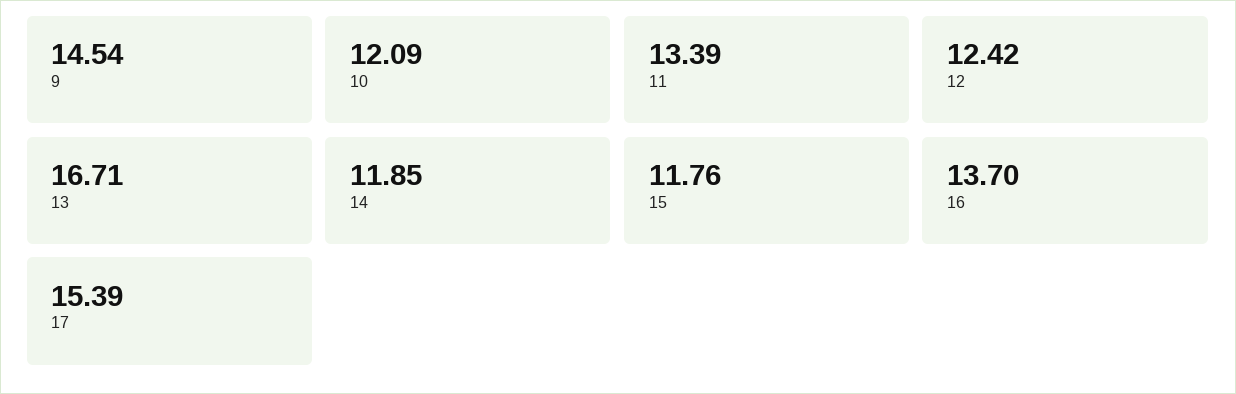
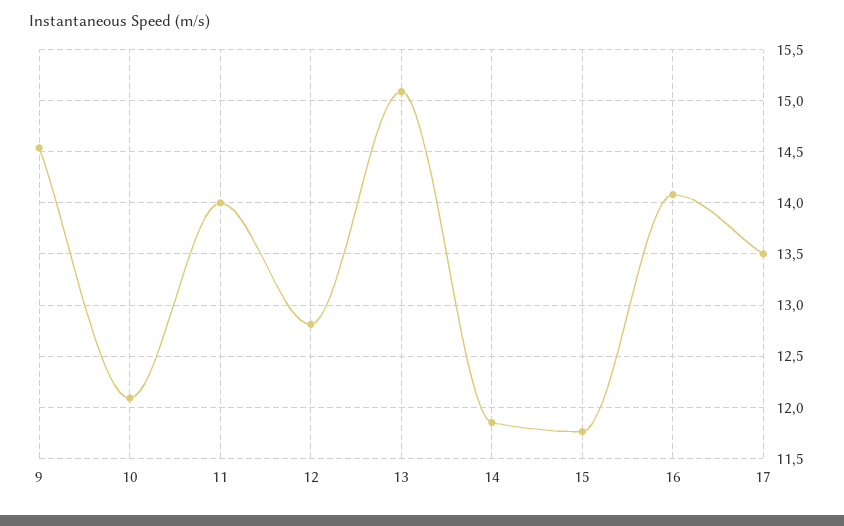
  {
    "9": 14.54,
    "10": 12.09,
-   "11": 13.39,
+   "11": 14,
-   "12": 12.42,
+   "12": 12.8,
-   "13": 16.71,
+   "13": 15.1,
    "14": 11.85,
    "15": 11.76,
-   "16": 13.7,
+   "16": 14.1,
-   "17": 15.39
+   "17": 13.5
  }

